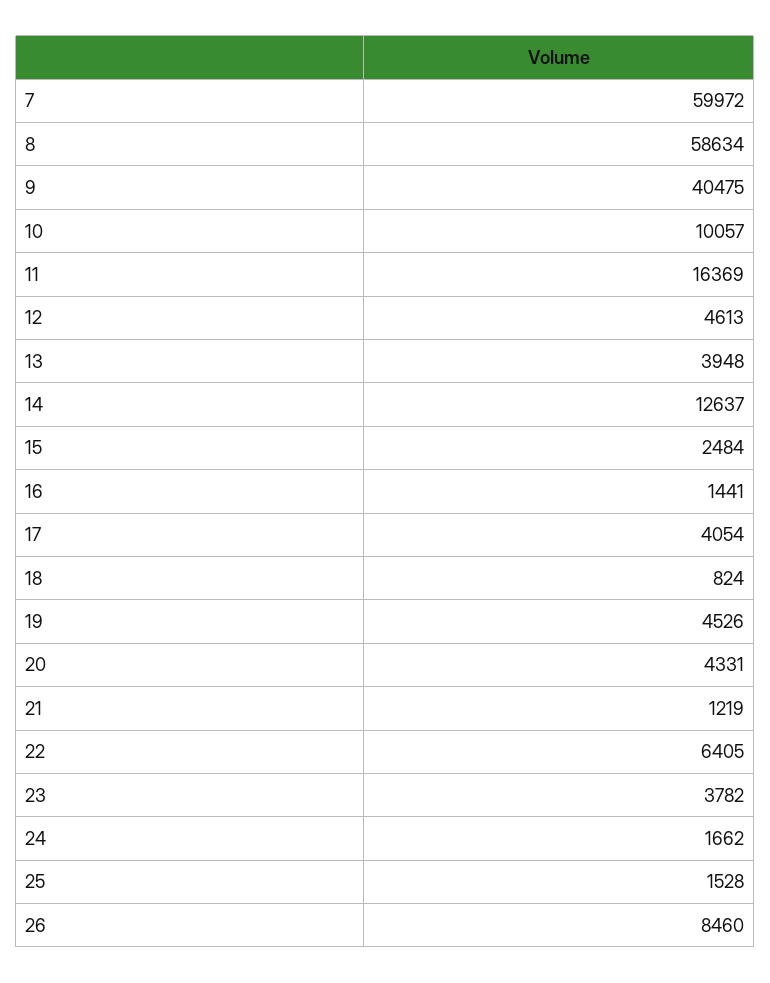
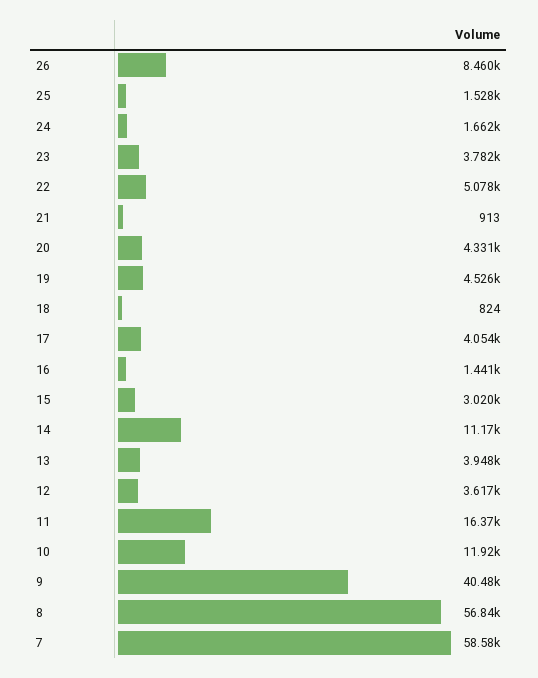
  {
-   "7": 59972,
+   "7": 58580,
-   "8": 58634,
+   "8": 56840,
    "9": 40475,
-   "10": 10057,
+   "10": 11920,
    "11": 16369,
-   "12": 4613,
+   "12": 3617,
    "13": 3948,
-   "14": 12637,
+   "14": 11170,
-   "15": 2484,
+   "15": 3020,
    "16": 1441,
    "17": 4054,
    "18": 824,
    "19": 4526,
    "20": 4331,
-   "21": 1219,
+   "21": 913,
-   "22": 6405,
+   "22": 5078,
    "23": 3782,
    "24": 1662,
    "25": 1528,
    "26": 8460
  }

